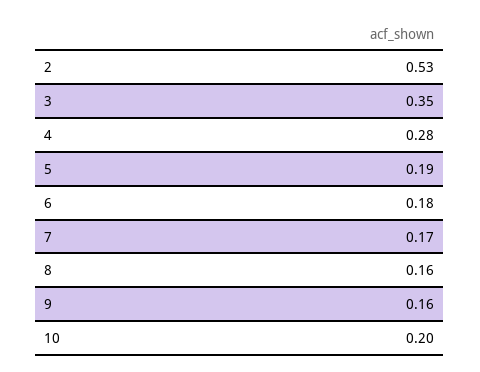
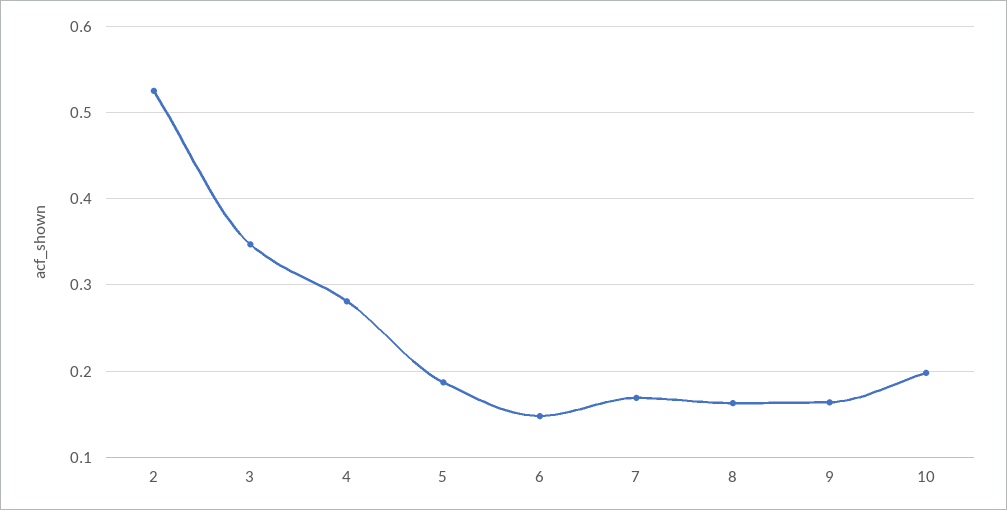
  {
    "2": 0.53,
    "3": 0.35,
    "4": 0.28,
    "5": 0.19,
-   "6": 0.18,
+   "6": 0.15,
    "7": 0.17,
    "8": 0.16,
    "9": 0.16,
    "10": 0.2
  }

